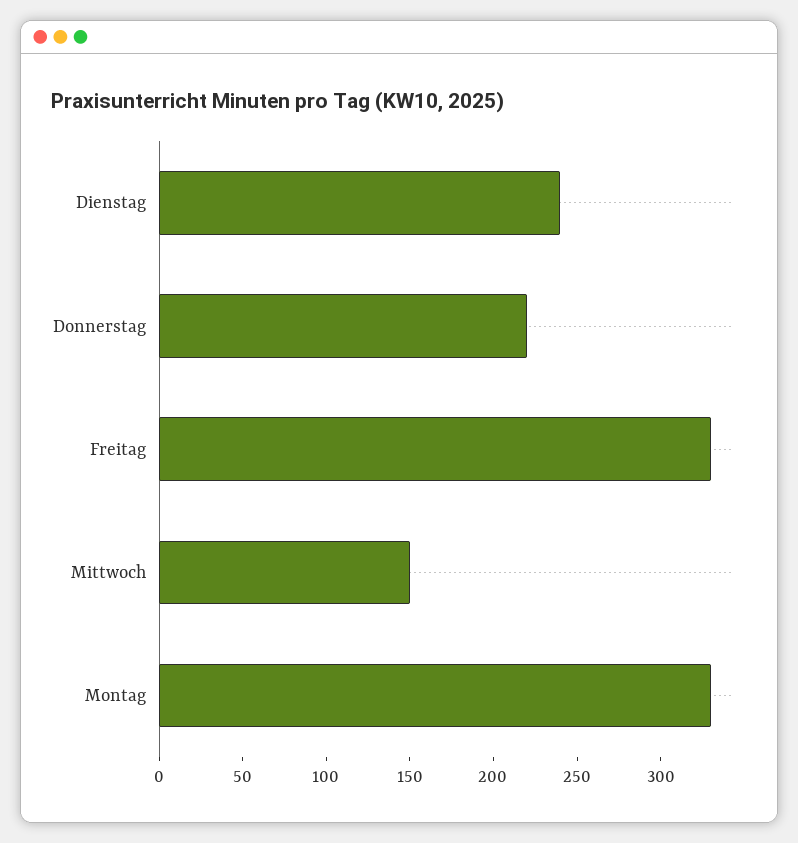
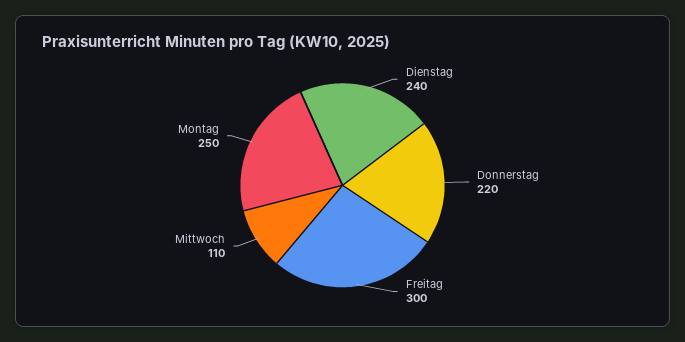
  {
    "Dienstag": 240,
    "Donnerstag": 220,
-   "Freitag": 330,
+   "Freitag": 300,
-   "Mittwoch": 150,
+   "Mittwoch": 110,
-   "Montag": 330
+   "Montag": 250
  }

